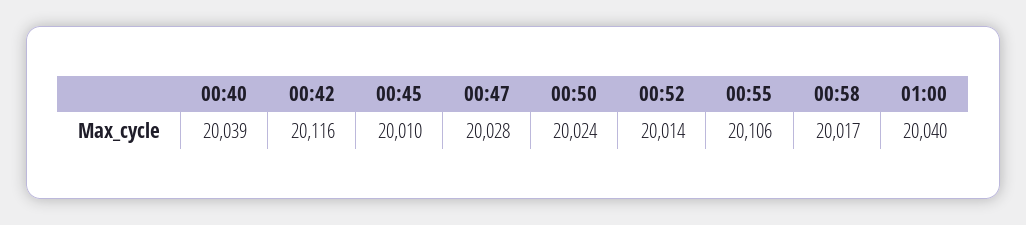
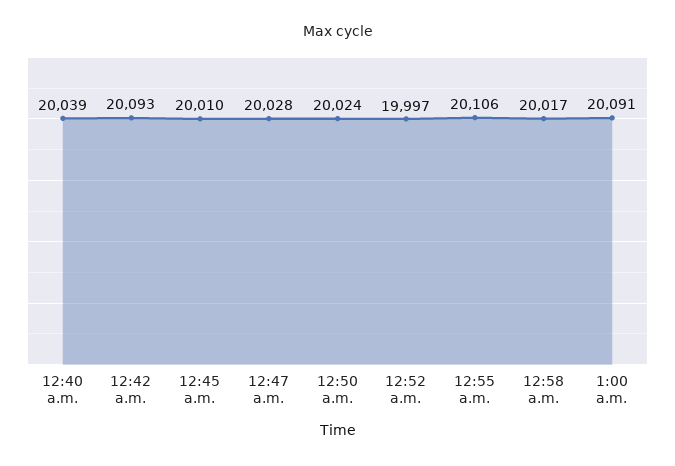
  {
    "00:40": 20039,
-   "00:42": 20116,
+   "00:42": 20093,
    "00:45": 20010,
    "00:47": 20028,
    "00:50": 20024,
-   "00:52": 20014,
+   "00:52": 19997,
    "00:55": 20106,
    "00:58": 20017,
-   "01:00": 20040
+   "01:00": 20091
  }

